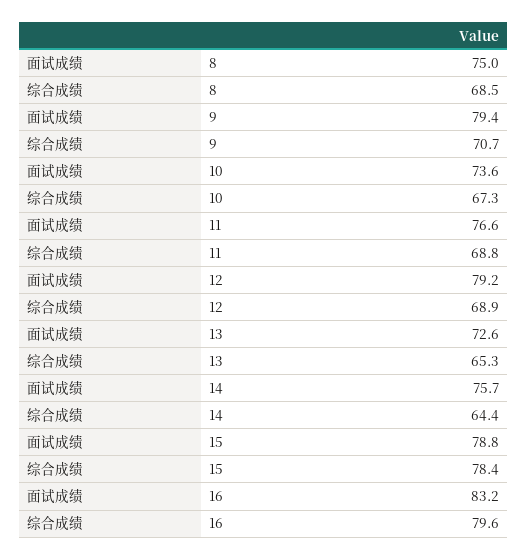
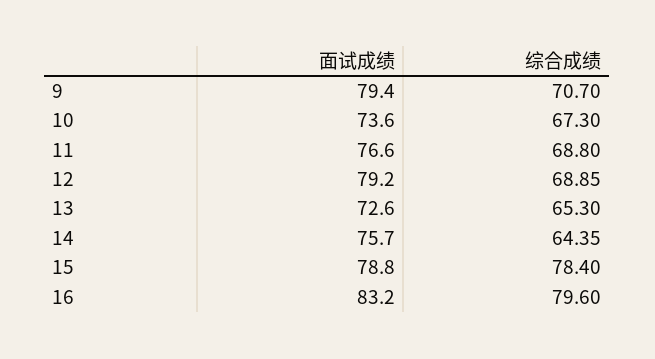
  {
    "面试成绩": {
-     "8": 75,
      "9": 79.4,
      "10": 73.6,
      "11": 76.6,
      "12": 79.2,
      "13": 72.6,
      "14": 75.7,
      "15": 78.8,
      "16": 83.2
    },
    "综合成绩": {
-     "8": 68.5,
      "9": 70.7,
      "10": 67.3,
      "11": 68.8,
      "12": 68.85,
      "13": 65.3,
      "14": 64.35,
      "15": 78.4,
      "16": 79.6
    }
  }

